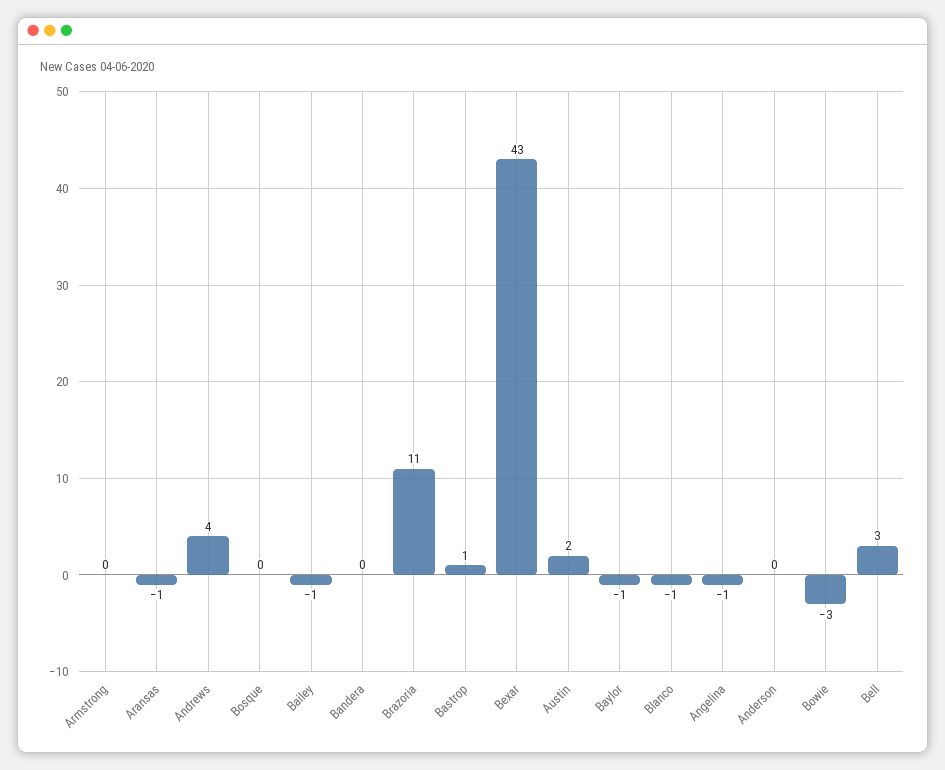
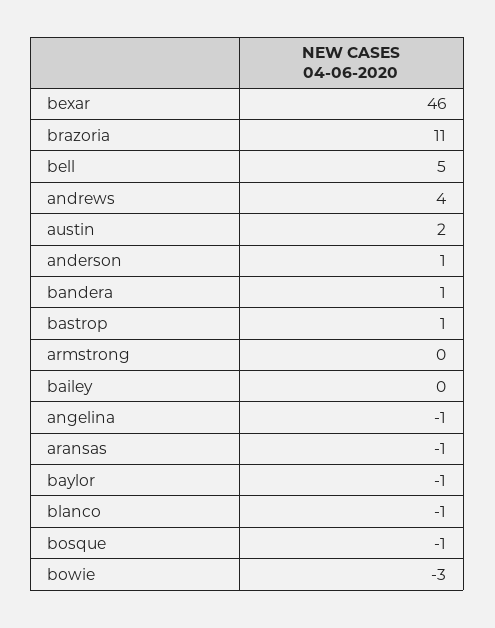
  {
    "Armstrong": 0,
    "Aransas": -1,
    "Andrews": 4,
-   "Bosque": 0,
+   "Bosque": -1,
-   "Bailey": -1,
+   "Bailey": 0,
-   "Bandera": 0,
+   "Bandera": 1,
    "Brazoria": 11,
    "Bastrop": 1,
-   "Bexar": 43,
+   "Bexar": 46,
    "Austin": 2,
    "Baylor": -1,
    "Blanco": -1,
    "Angelina": -1,
-   "Anderson": 0,
+   "Anderson": 1,
    "Bowie": -3,
-   "Bell": 3
+   "Bell": 5
  }

